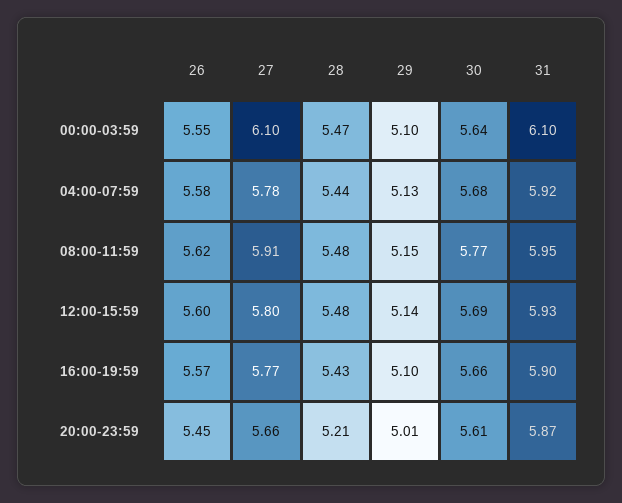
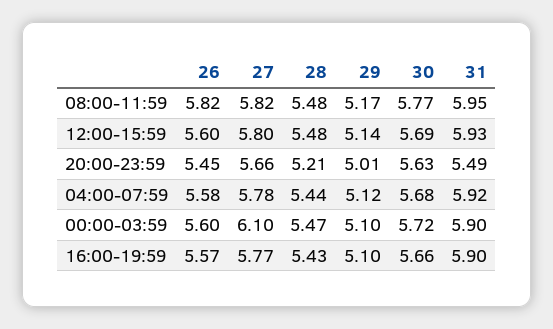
  {
    "26": {
-     "00:00-03:59": 5.55,
+     "00:00-03:59": 5.6,
      "04:00-07:59": 5.58,
-     "08:00-11:59": 5.62,
+     "08:00-11:59": 5.82,
      "12:00-15:59": 5.6,
      "16:00-19:59": 5.57,
      "20:00-23:59": 5.45
    },
    "27": {
      "00:00-03:59": 6.1,
      "04:00-07:59": 5.78,
-     "08:00-11:59": 5.91,
+     "08:00-11:59": 5.82,
      "12:00-15:59": 5.8,
      "16:00-19:59": 5.77,
      "20:00-23:59": 5.66
    },
    "28": {
      "00:00-03:59": 5.47,
      "04:00-07:59": 5.44,
      "08:00-11:59": 5.48,
      "12:00-15:59": 5.48,
      "16:00-19:59": 5.43,
      "20:00-23:59": 5.21
    },
    "29": {
      "00:00-03:59": 5.1,
-     "04:00-07:59": 5.13,
+     "04:00-07:59": 5.12,
-     "08:00-11:59": 5.15,
+     "08:00-11:59": 5.17,
      "12:00-15:59": 5.14,
      "16:00-19:59": 5.1,
      "20:00-23:59": 5.01
    },
    "30": {
-     "00:00-03:59": 5.64,
+     "00:00-03:59": 5.72,
      "04:00-07:59": 5.68,
      "08:00-11:59": 5.77,
      "12:00-15:59": 5.69,
      "16:00-19:59": 5.66,
-     "20:00-23:59": 5.61
+     "20:00-23:59": 5.63
    },
    "31": {
-     "00:00-03:59": 6.1,
+     "00:00-03:59": 5.9,
      "04:00-07:59": 5.92,
      "08:00-11:59": 5.95,
      "12:00-15:59": 5.93,
      "16:00-19:59": 5.9,
-     "20:00-23:59": 5.87
+     "20:00-23:59": 5.49
    }
  }

